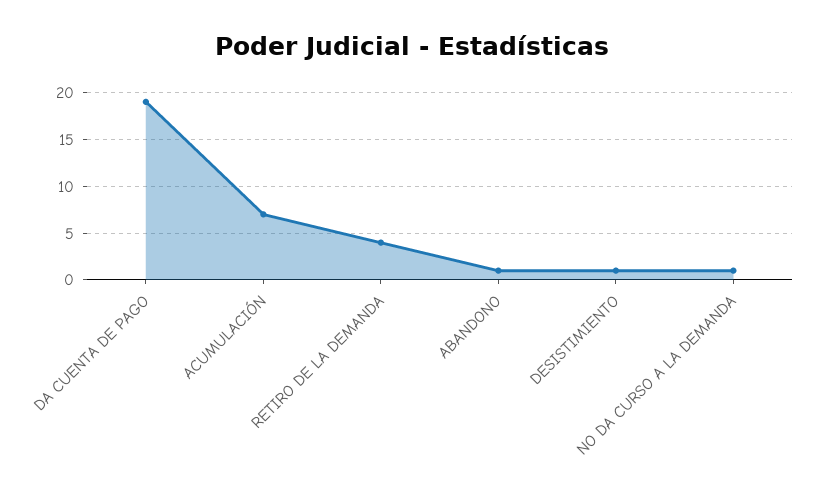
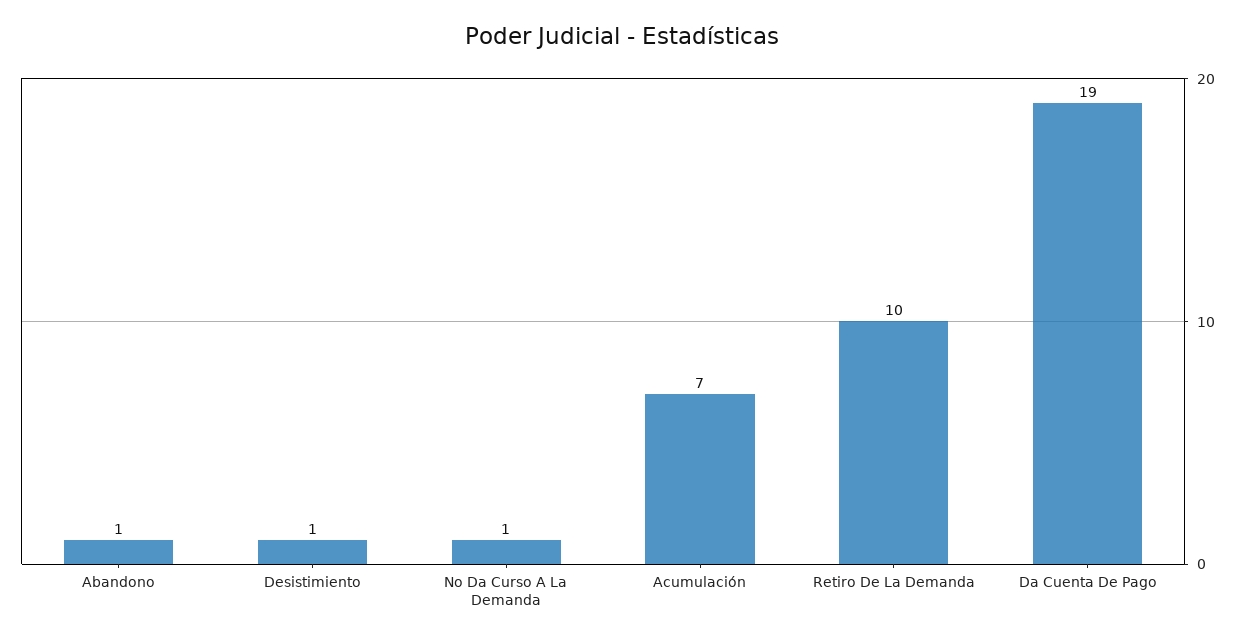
  {
    "DA CUENTA DE PAGO": 19,
    "ACUMULACIÓN": 7,
-   "RETIRO DE LA DEMANDA": 4,
+   "RETIRO DE LA DEMANDA": 10,
    "ABANDONO": 1,
    "DESISTIMIENTO": 1,
    "NO DA CURSO A LA DEMANDA": 1
  }

